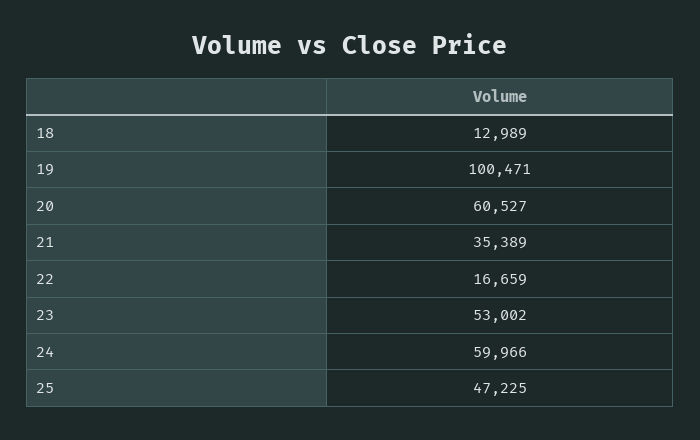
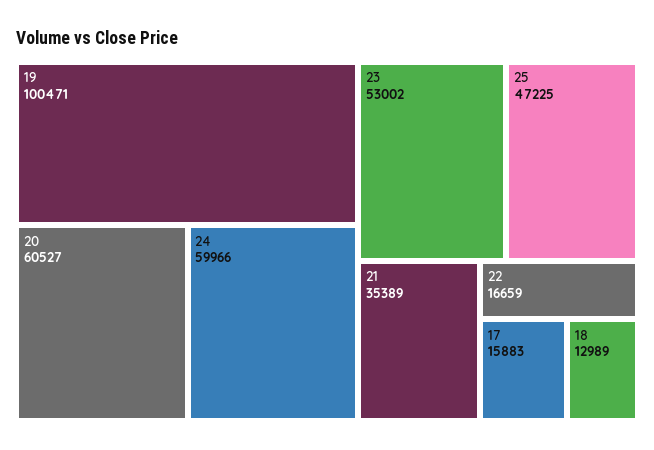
  {
    "18": 12989,
    "19": 100471,
    "20": 60527,
    "21": 35389,
    "22": 16659,
    "23": 53002,
    "24": 59966,
-   "25": 47225
+   "25": 47225,
+   "17": 15883
  }

